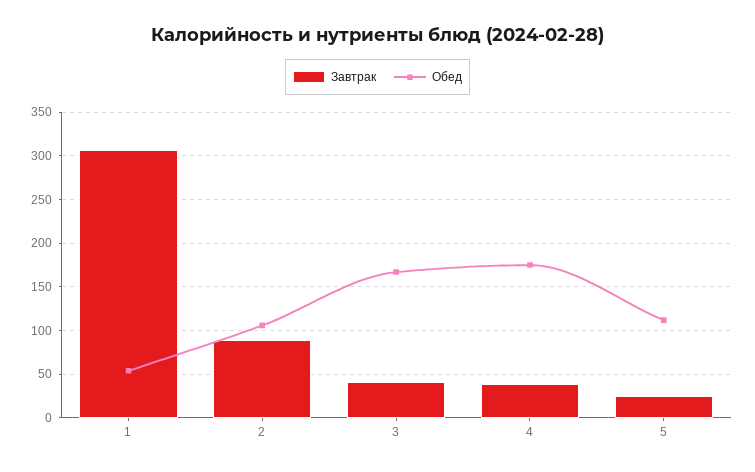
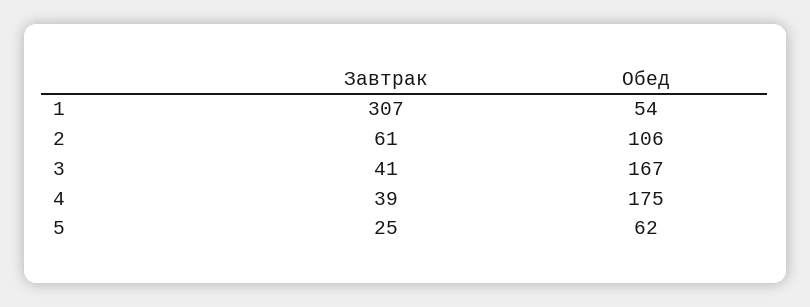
  {
    "Завтрак": {
      "1": 307,
-     "2": 90,
+     "2": 61,
      "3": 41,
      "4": 39,
      "5": 25
    },
    "Обед": {
      "1": 54,
      "2": 106,
      "3": 167,
      "4": 175,
-     "5": 110
+     "5": 62
    }
  }

